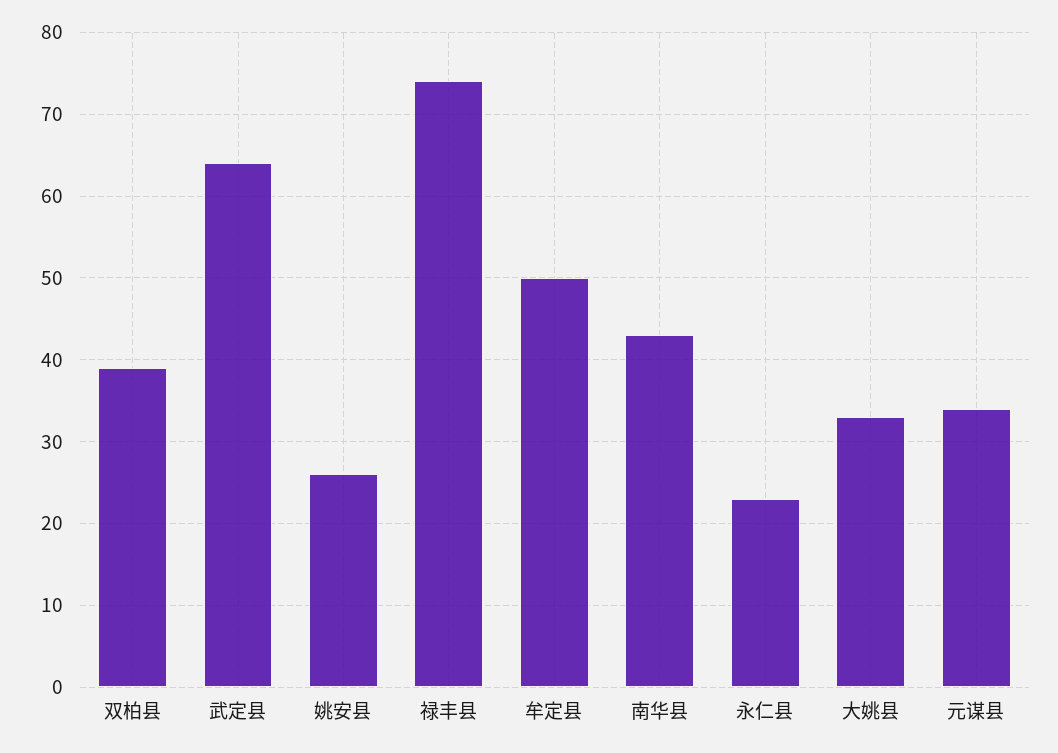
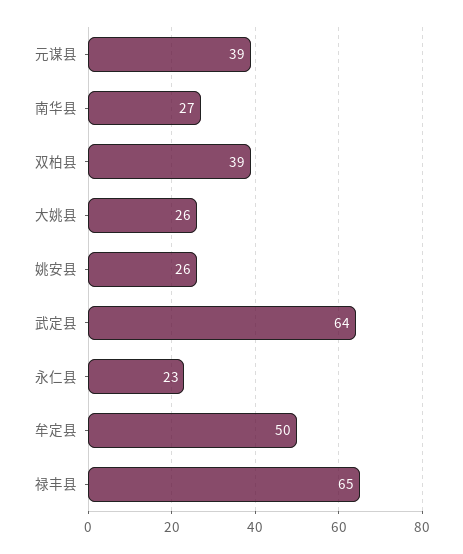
  {
    "双柏县": 39,
    "武定县": 64,
    "姚安县": 26,
-   "禄丰县": 74,
+   "禄丰县": 65,
    "牟定县": 50,
-   "南华县": 43,
+   "南华县": 27,
    "永仁县": 23,
-   "大姚县": 33,
+   "大姚县": 26,
-   "元谋县": 34
+   "元谋县": 39
  }

